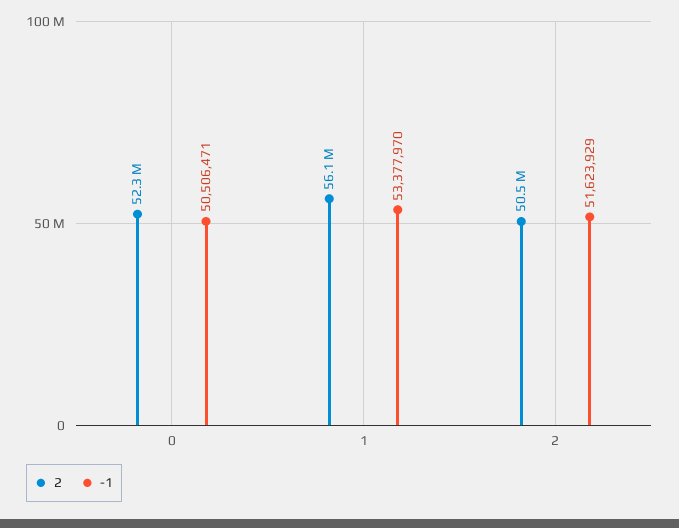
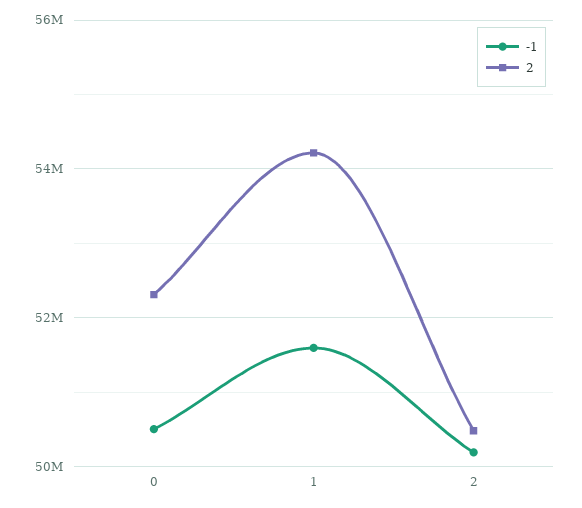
  {
    "2": {
      "0": 52300000,
-     "1": 56100000,
+     "1": 54200000,
      "2": 50500000
    },
    "-1": {
      "0": 50506471,
-     "1": 53377970,
+     "1": 51600000,
-     "2": 51623929
+     "2": 50200000
    }
  }

